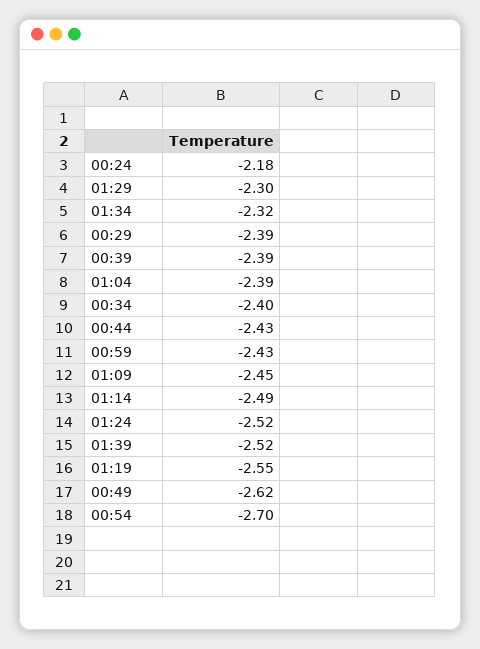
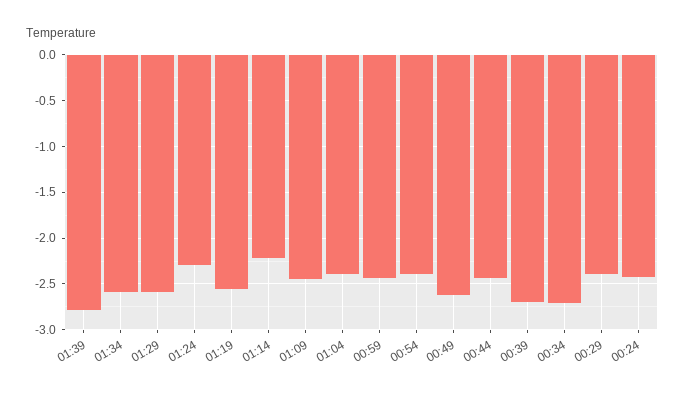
  {
-   "00:24": -2.18,
+   "00:24": -2.4,
-   "01:29": -2.3,
+   "01:29": -2.6,
-   "01:34": -2.32,
+   "01:34": -2.6,
    "00:29": -2.39,
-   "00:39": -2.39,
+   "00:39": -2.7,
    "01:04": -2.39,
-   "00:34": -2.4,
+   "00:34": -2.7,
    "00:44": -2.43,
    "00:59": -2.43,
    "01:09": -2.45,
-   "01:14": -2.49,
+   "01:14": -2.2,
-   "01:24": -2.52,
+   "01:24": -2.3,
-   "01:39": -2.52,
+   "01:39": -2.8,
    "01:19": -2.55,
    "00:49": -2.62,
-   "00:54": -2.7
+   "00:54": -2.4
  }

